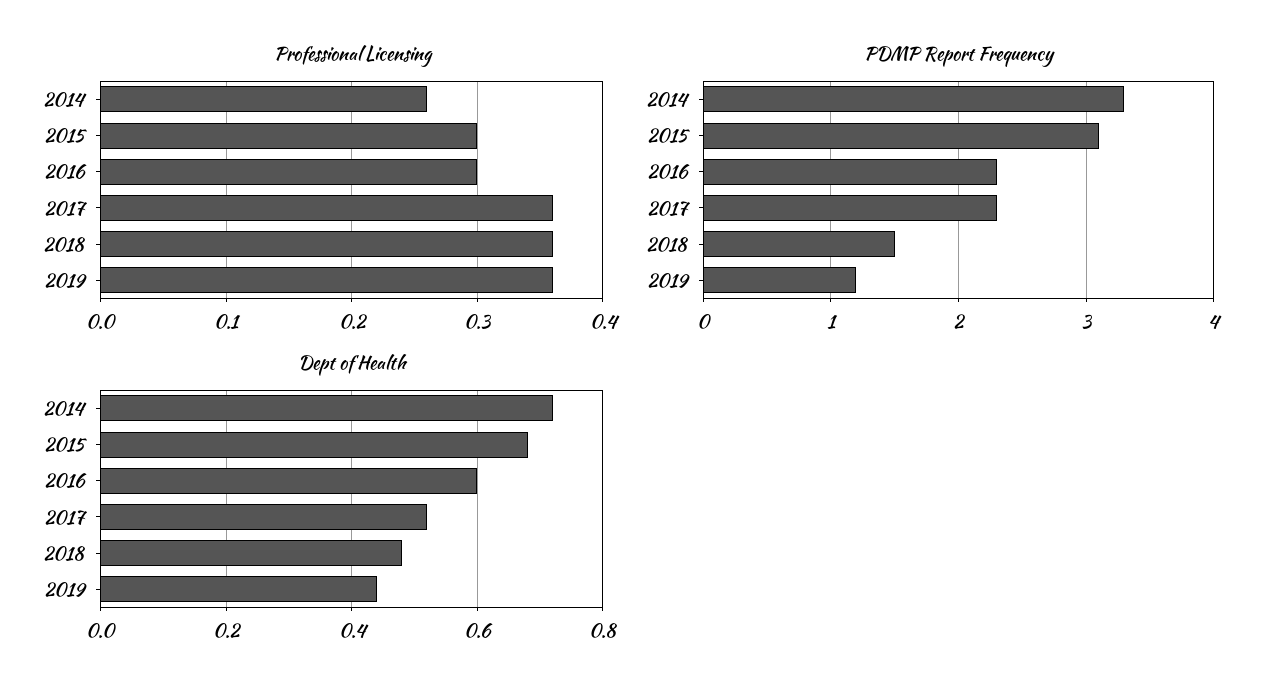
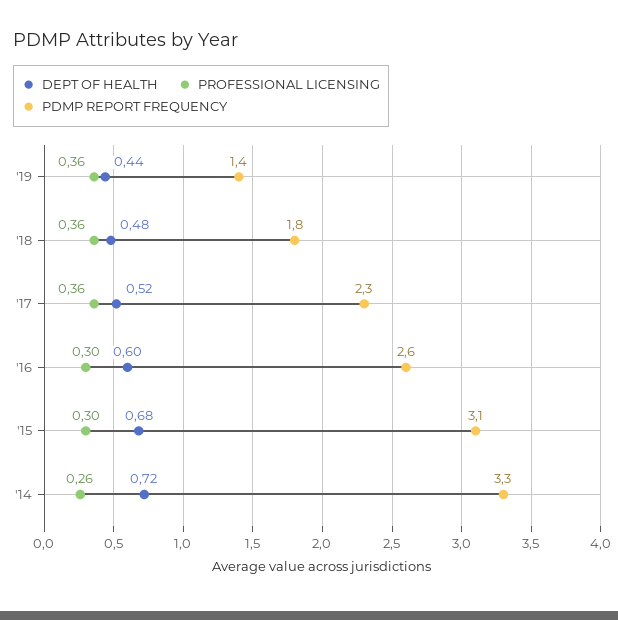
  {
    "Professional Licensing": {
      "2014": 0.26,
      "2015": 0.3,
      "2016": 0.3,
      "2017": 0.36,
      "2018": 0.36,
      "2019": 0.36
    },
    "PDMP Report Frequency": {
      "2014": 3.3,
      "2015": 3.1,
-     "2016": 2.3,
+     "2016": 2.6,
      "2017": 2.3,
-     "2018": 1.5,
+     "2018": 1.8,
-     "2019": 1.2
+     "2019": 1.4
    },
    "Dept of Health": {
      "2014": 0.72,
      "2015": 0.68,
      "2016": 0.6,
      "2017": 0.52,
      "2018": 0.48,
      "2019": 0.44
    }
  }

